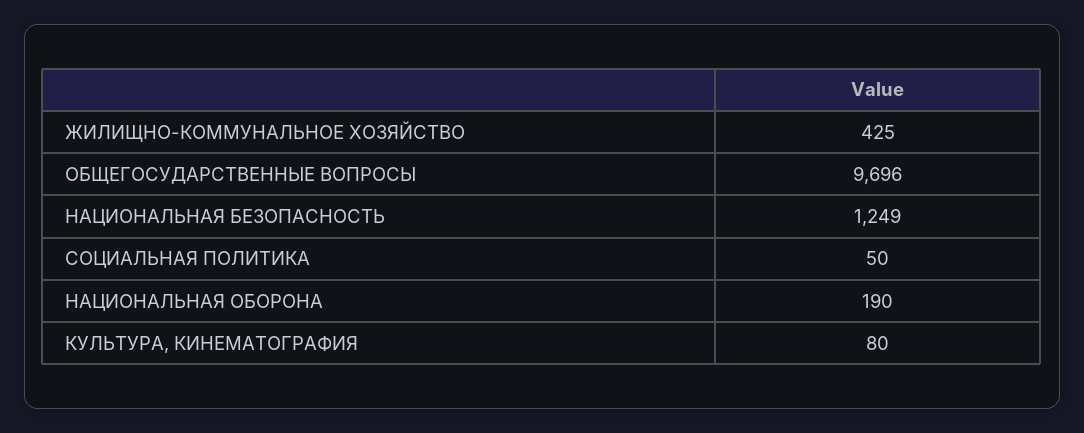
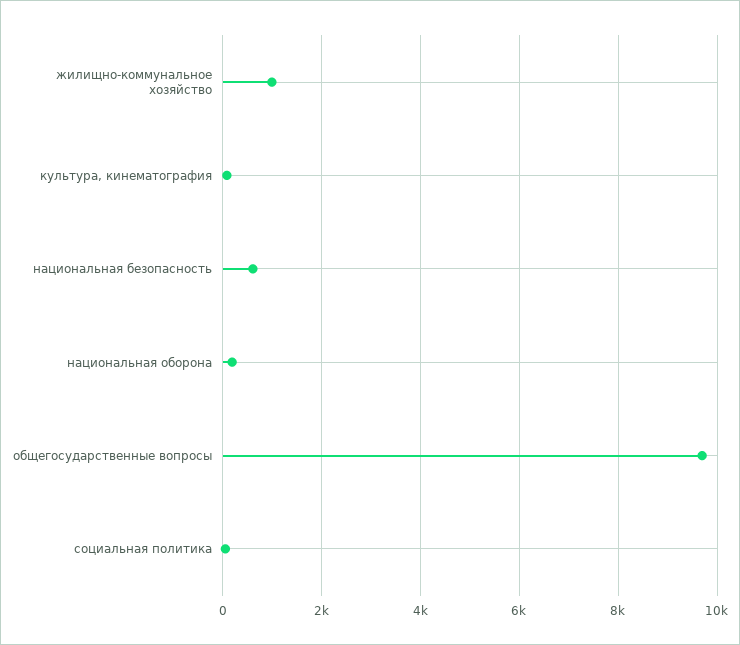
  {
-   "ЖИЛИЩНО-КОММУНАЛЬНОЕ ХОЗЯЙСТВО": 425,
+   "ЖИЛИЩНО-КОММУНАЛЬНОЕ ХОЗЯЙСТВО": 1000,
    "ОБЩЕГОСУДАРСТВЕННЫЕ ВОПРОСЫ": 9696,
-   "НАЦИОНАЛЬНАЯ БЕЗОПАСНОСТЬ": 1249,
+   "НАЦИОНАЛЬНАЯ БЕЗОПАСНОСТЬ": 600,
    "СОЦИАЛЬНАЯ ПОЛИТИКА": 50,
    "НАЦИОНАЛЬНАЯ ОБОРОНА": 190,
    "КУЛЬТУРА, КИНЕМАТОГРАФИЯ": 80
  }

